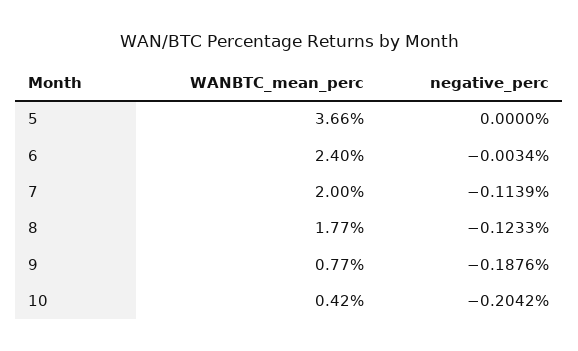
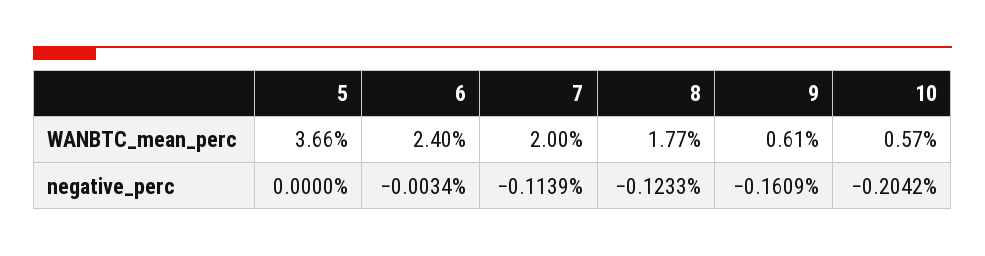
  {
    "WANBTC_mean_perc": {
      "5": 3.66,
      "6": 2.4,
      "7": 2,
      "8": 1.77,
-     "9": 0.77,
+     "9": 0.61,
-     "10": 0.42
+     "10": 0.57
    },
    "negative_perc": {
      "5": 0,
      "6": -0.0034,
      "7": -0.1139,
      "8": -0.1233,
-     "9": -0.1876,
+     "9": -0.1609,
      "10": -0.2042
    }
  }

